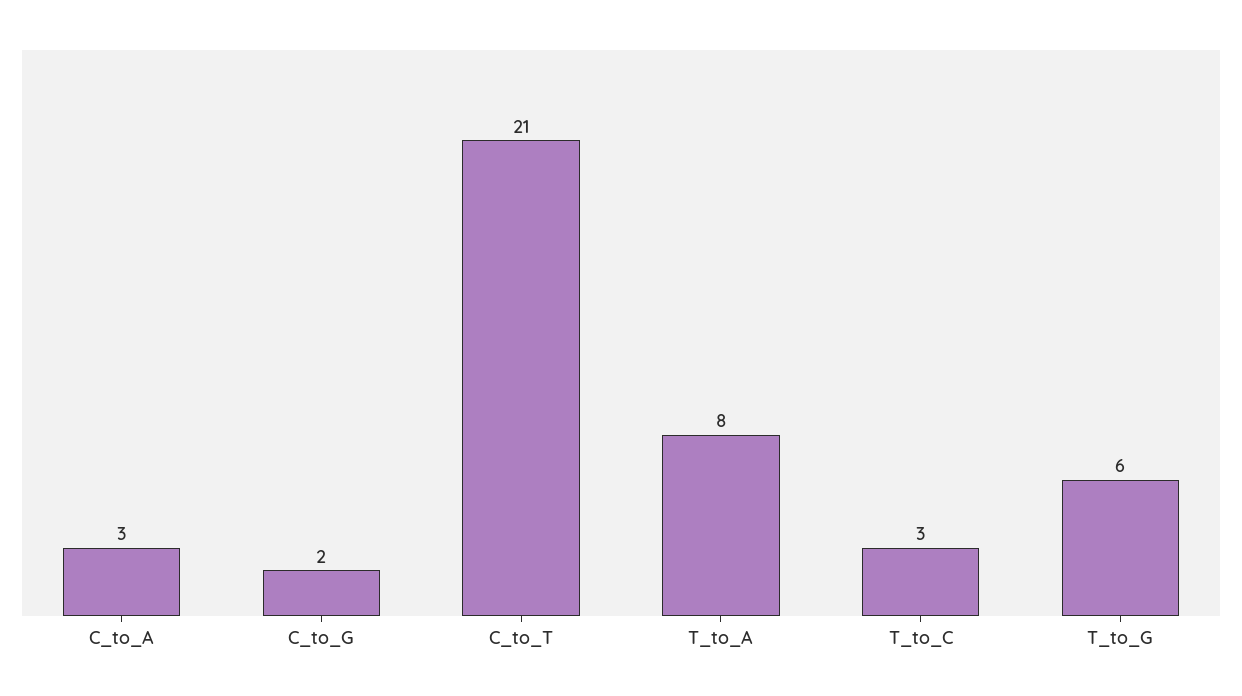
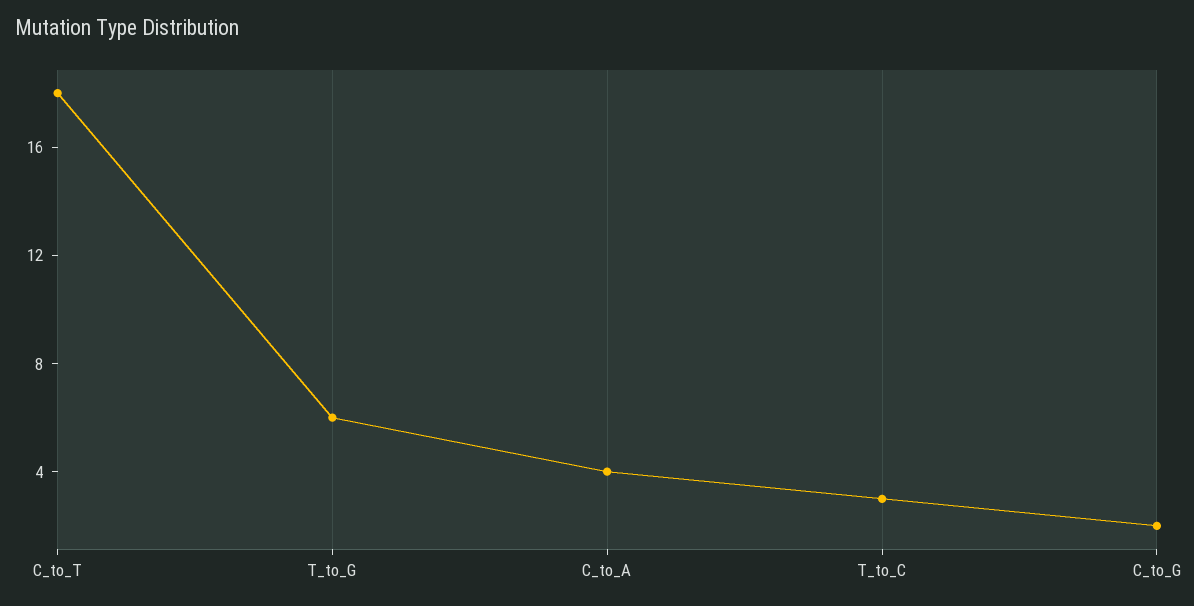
  {
-   "C_to_A": 3,
+   "C_to_A": 4,
    "C_to_G": 2,
-   "C_to_T": 21,
+   "C_to_T": 18,
-   "T_to_A": 8,
    "T_to_C": 3,
    "T_to_G": 6
  }

